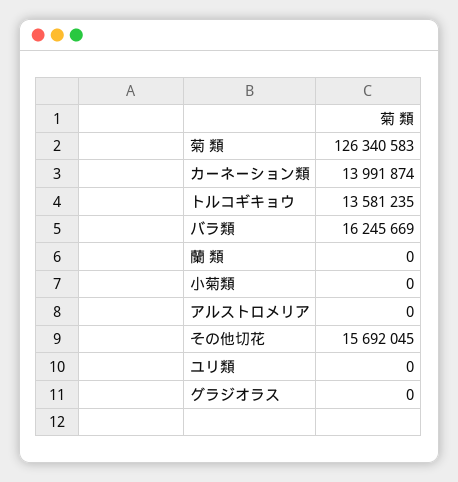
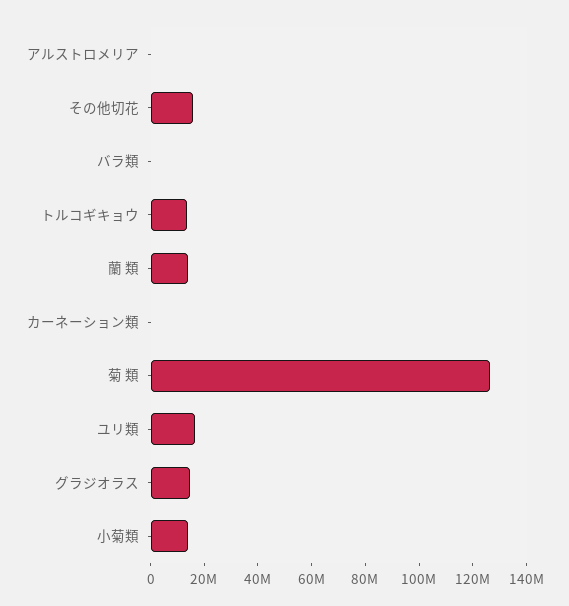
  {
    "菊 類": 126340583,
-   "カーネーション類": 13991874,
+   "カーネーション類": 0,
    "トルコギキョウ": 13581235,
-   "バラ類": 16245669,
+   "バラ類": 0,
-   "蘭 類": 0,
+   "蘭 類": 15000000,
-   "小菊類": 0,
+   "小菊類": 15000000,
    "アルストロメリア": 0,
    "その他切花": 15692045,
-   "ユリ類": 0,
+   "ユリ類": 15000000,
-   "グラジオラス": 0
+   "グラジオラス": 15000000
  }

